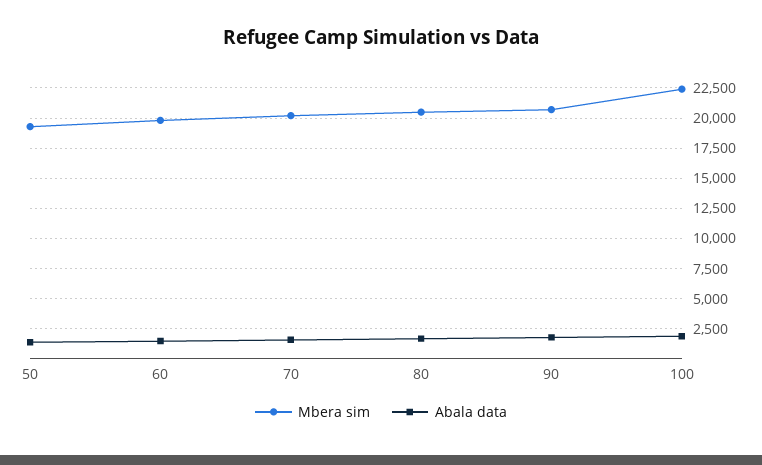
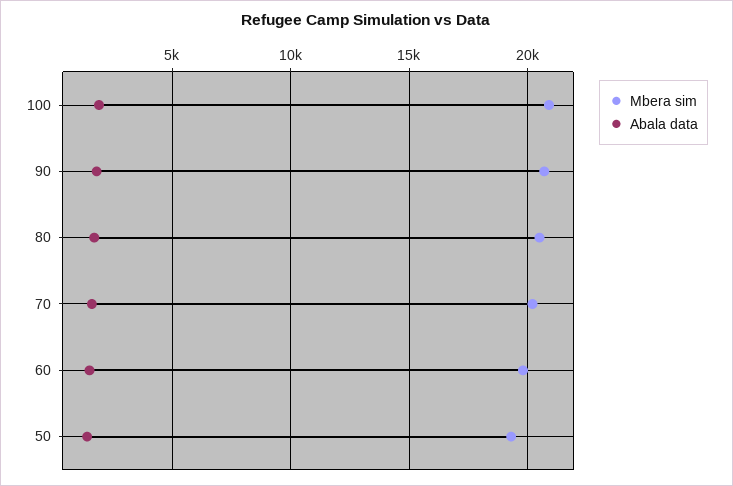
  {
    "Mbera sim": {
      "50": 19500,
      "60": 20000,
      "70": 20000,
      "80": 20500,
      "90": 20500,
-     "100": 22500
+     "100": 21000
    },
    "Abala data": {
      "50": 1500,
      "60": 1500,
      "70": 1500,
      "80": 1500,
      "90": 2000,
      "100": 2000
    }
  }

